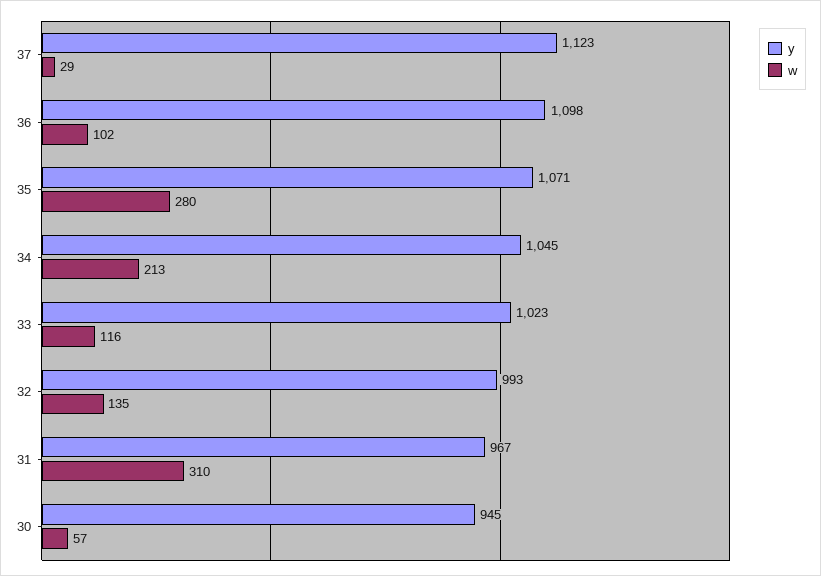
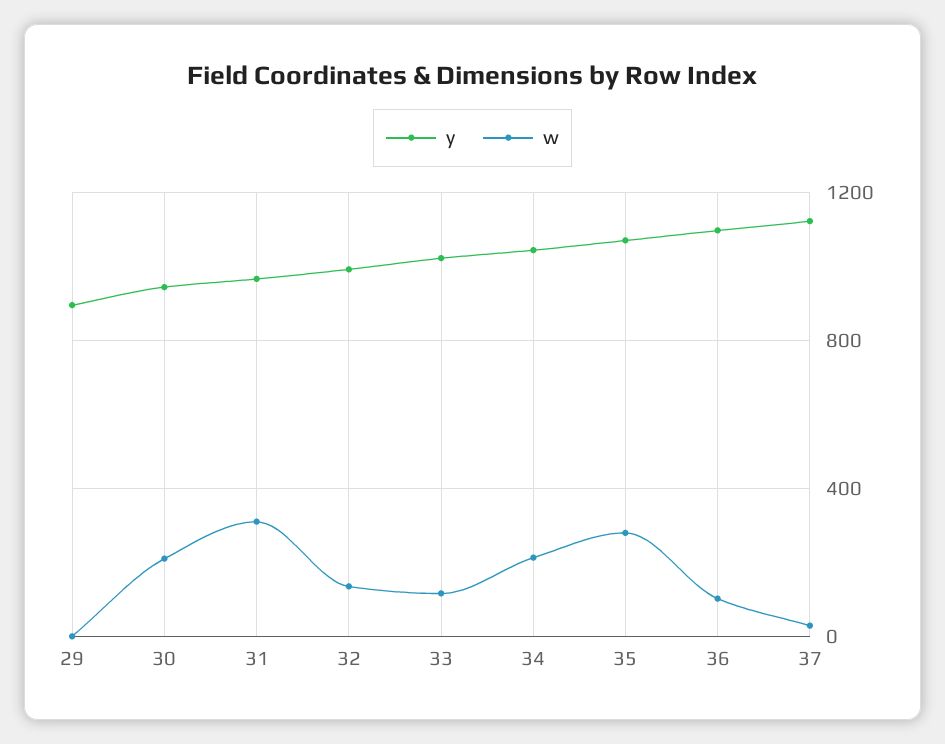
  {
    "y": {
      "37": 1123,
      "36": 1098,
      "35": 1071,
      "34": 1045,
      "33": 1023,
      "32": 993,
      "31": 967,
-     "30": 945
+     "30": 945,
+     "29": 900
    },
    "w": {
      "37": 29,
      "36": 102,
      "35": 280,
      "34": 213,
      "33": 116,
      "32": 135,
      "31": 310,
-     "30": 57
+     "30": 200,
+     "29": 0
    }
  }

